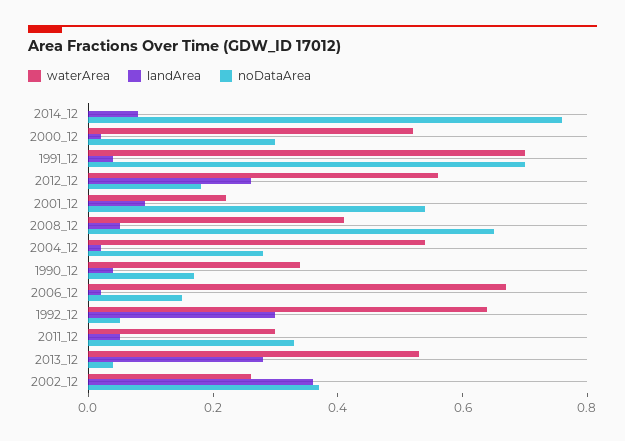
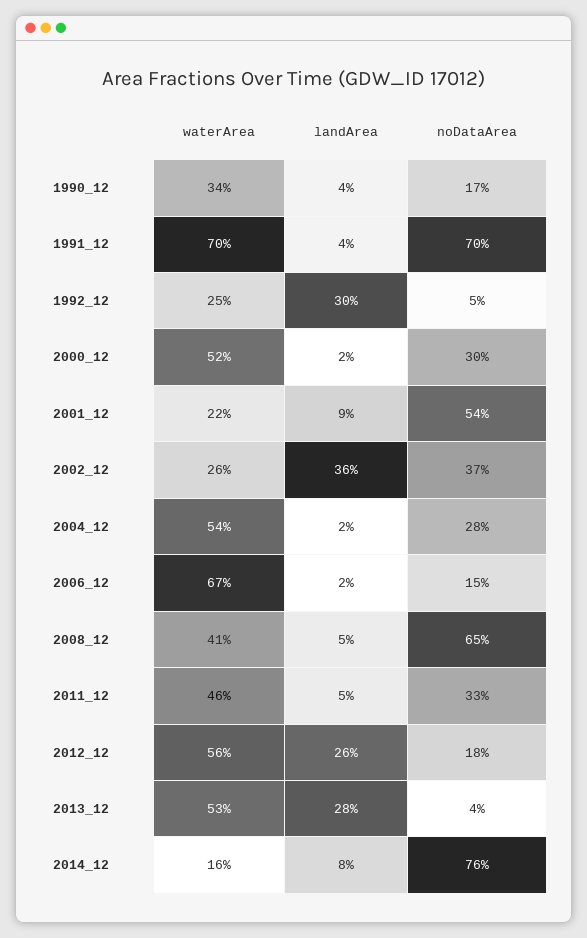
  {
    "waterArea": {
-     "2014_12": 0,
+     "2014_12": 0.16,
      "2000_12": 0.52,
      "1991_12": 0.7,
      "2012_12": 0.56,
      "2001_12": 0.22,
      "2008_12": 0.41,
      "2004_12": 0.54,
      "1990_12": 0.34,
      "2006_12": 0.67,
-     "1992_12": 0.65,
+     "1992_12": 0.25,
-     "2011_12": 0.3,
+     "2011_12": 0.46,
      "2013_12": 0.53,
      "2002_12": 0.26
    },
    "landArea": {
      "2014_12": 0.08,
      "2000_12": 0.02,
      "1991_12": 0.04,
      "2012_12": 0.26,
      "2001_12": 0.09,
      "2008_12": 0.05,
      "2004_12": 0.02,
      "1990_12": 0.04,
      "2006_12": 0.02,
      "1992_12": 0.3,
      "2011_12": 0.05,
      "2013_12": 0.28,
      "2002_12": 0.36
    },
    "noDataArea": {
      "2014_12": 0.76,
      "2000_12": 0.3,
      "1991_12": 0.7,
      "2012_12": 0.18,
      "2001_12": 0.54,
      "2008_12": 0.65,
      "2004_12": 0.28,
      "1990_12": 0.17,
      "2006_12": 0.15,
      "1992_12": 0.05,
      "2011_12": 0.33,
      "2013_12": 0.04,
      "2002_12": 0.37
    }
  }

